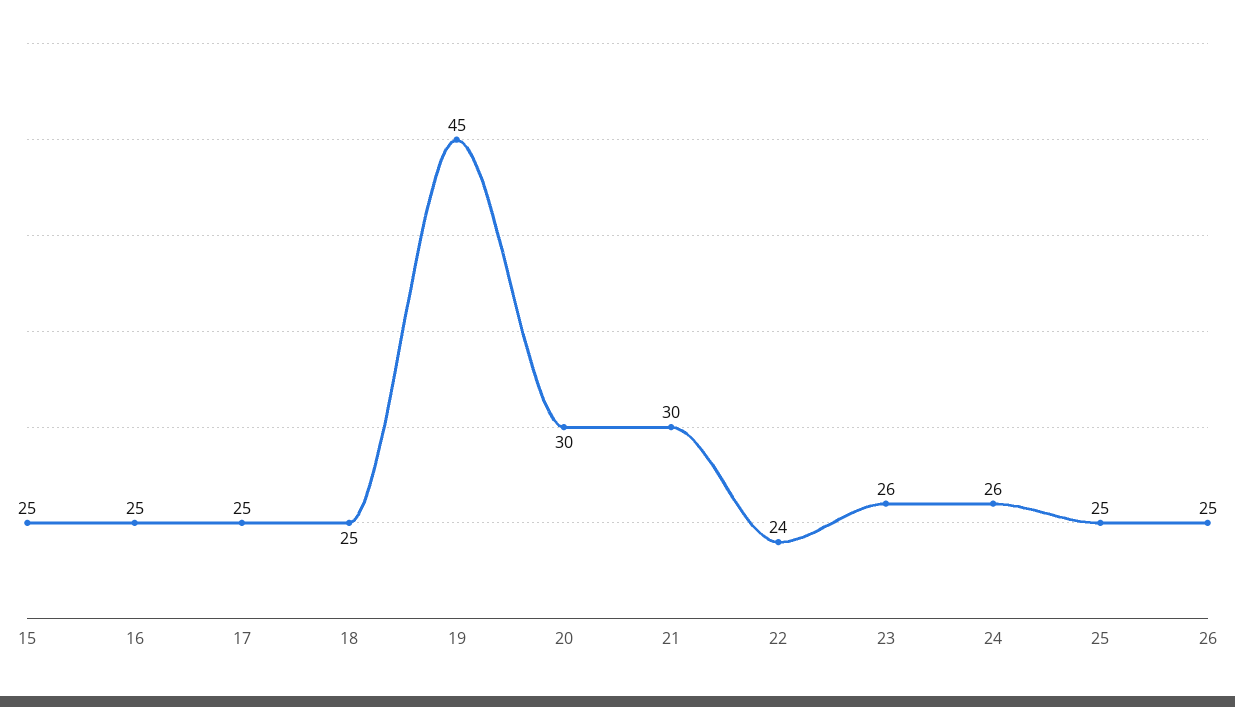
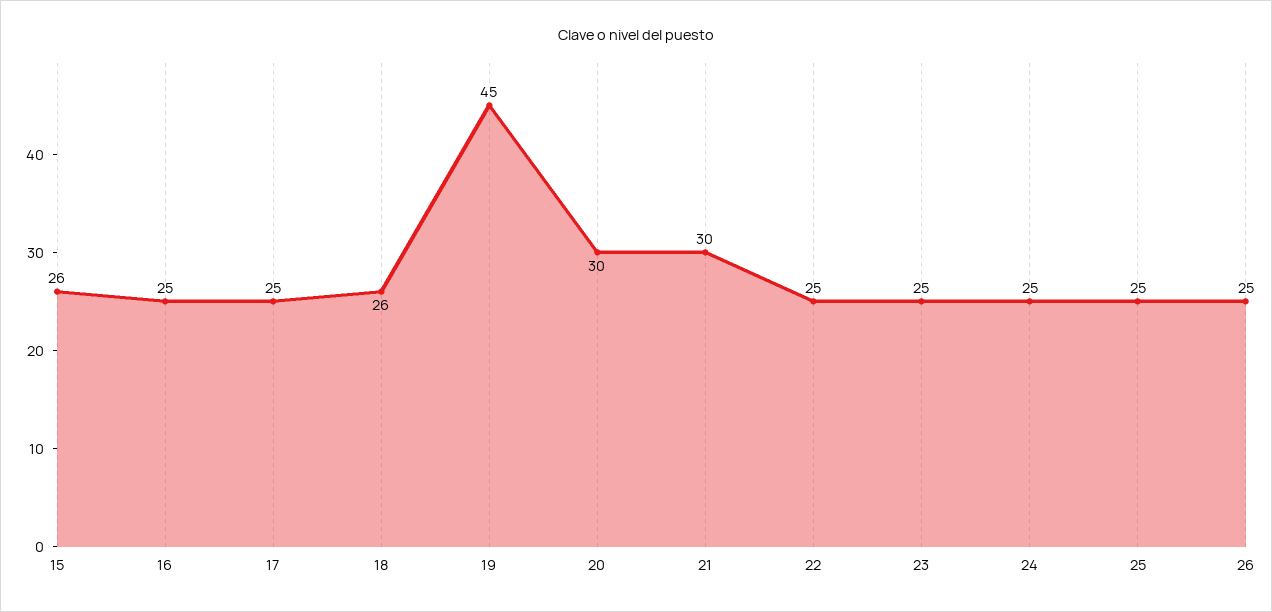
  {
-   "15": 25,
+   "15": 26,
    "16": 25,
    "17": 25,
-   "18": 25,
+   "18": 26,
    "19": 45,
    "20": 30,
    "21": 30,
-   "22": 24,
+   "22": 25,
-   "23": 26,
+   "23": 25,
-   "24": 26,
+   "24": 25,
    "25": 25,
    "26": 25
  }

